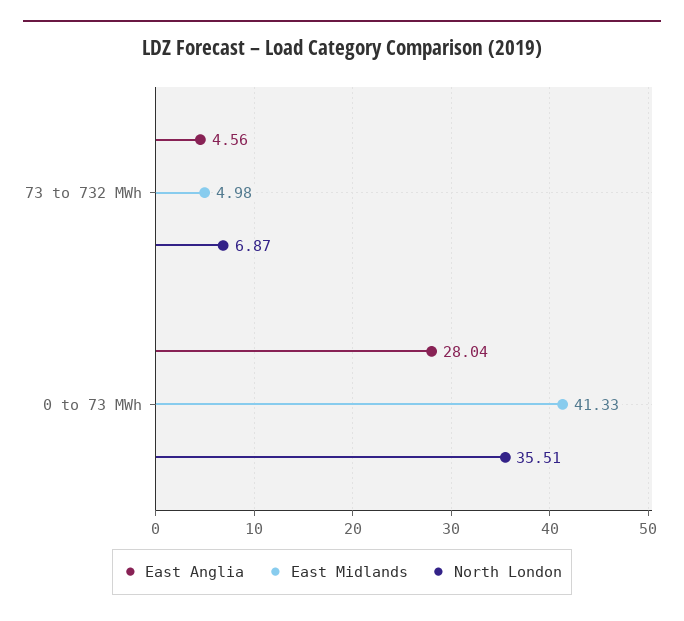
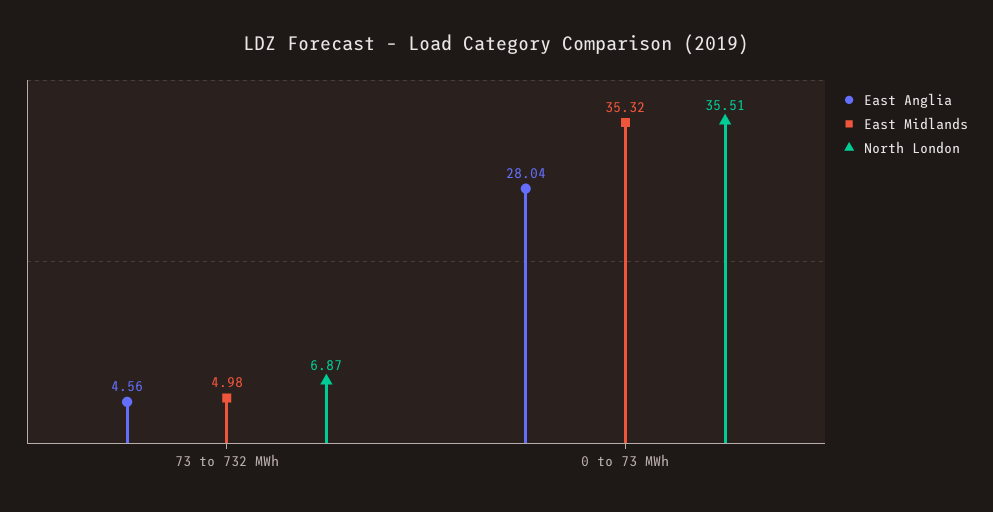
  {
    "East Anglia": {
      "73 to 732 MWh": 4.56,
      "0 to 73 MWh": 28.04
    },
    "East Midlands": {
      "73 to 732 MWh": 4.98,
-     "0 to 73 MWh": 41.33
+     "0 to 73 MWh": 35.32
    },
    "North London": {
      "73 to 732 MWh": 6.87,
      "0 to 73 MWh": 35.51
    }
  }

